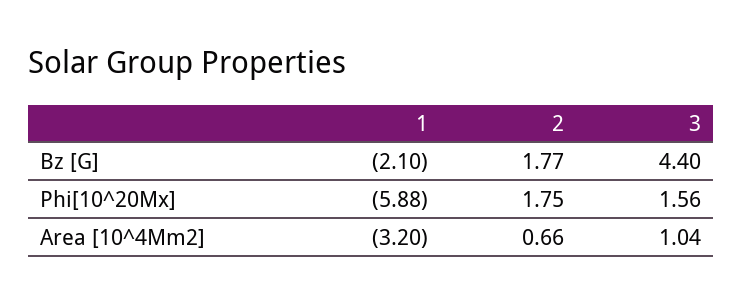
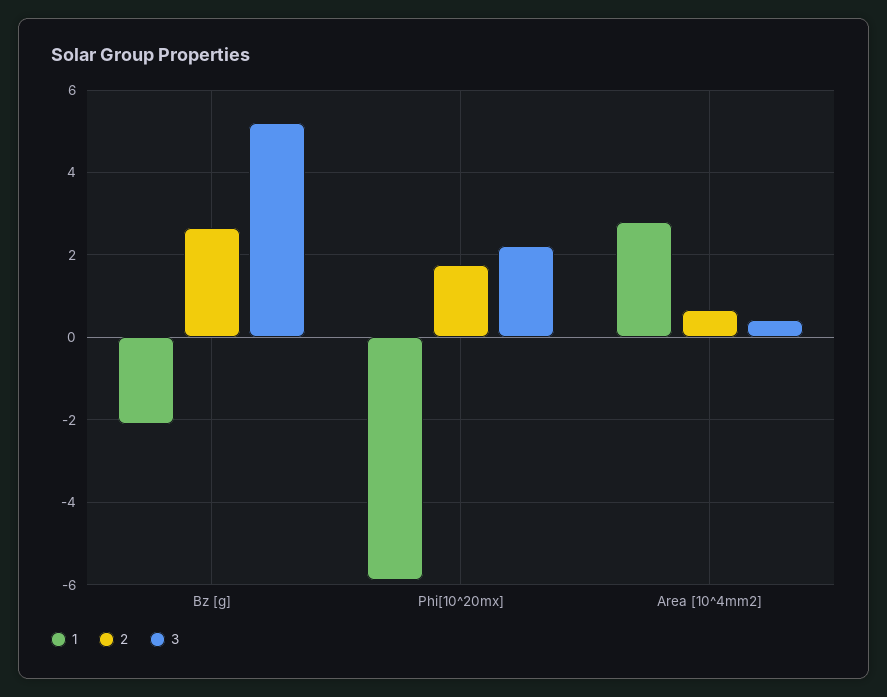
  {
    "1": {
      "Bz [G]": -2.1,
      "Phi[10^20Mx]": -5.88,
-     "Area [10^4Mm2]": -3.2
+     "Area [10^4Mm2]": 2.8
    },
    "2": {
-     "Bz [G]": 1.77,
+     "Bz [G]": 2.6,
      "Phi[10^20Mx]": 1.75,
      "Area [10^4Mm2]": 0.66
    },
    "3": {
-     "Bz [G]": 4.4,
+     "Bz [G]": 5.2,
-     "Phi[10^20Mx]": 1.56,
+     "Phi[10^20Mx]": 2.2,
-     "Area [10^4Mm2]": 1.04
+     "Area [10^4Mm2]": 0.4
    }
  }

